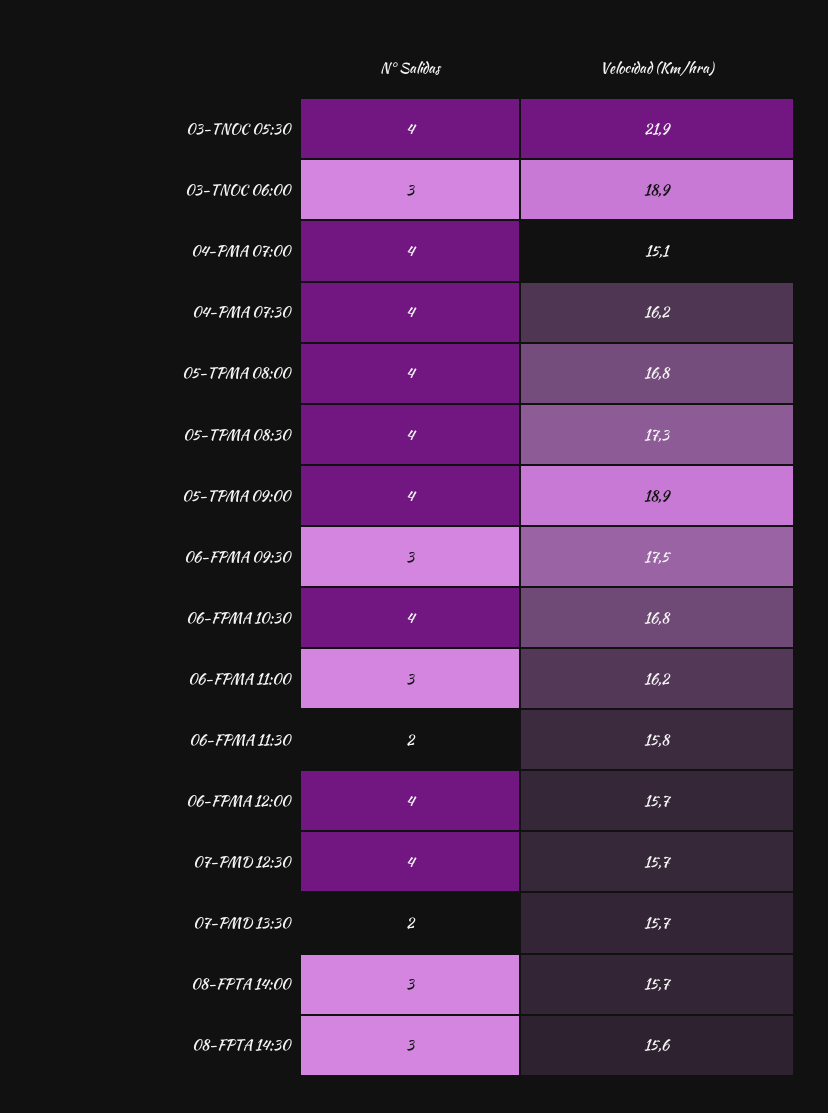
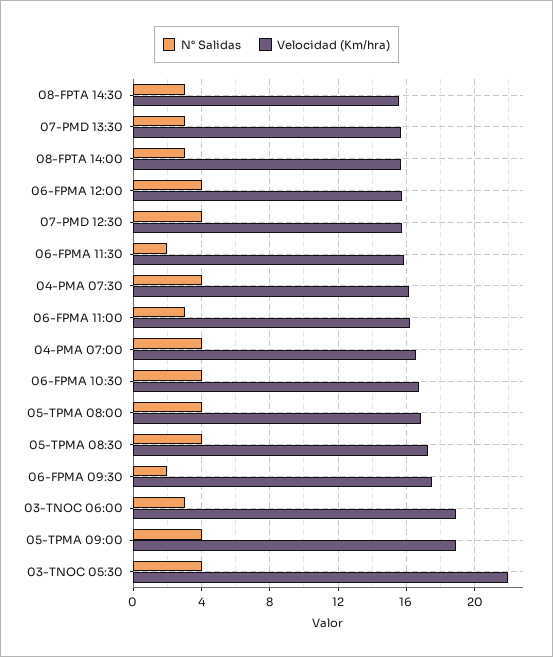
  {
    "N° Salidas": {
      "03-TNOC 05:30": 4,
      "03-TNOC 06:00": 3,
      "04-PMA 07:00": 4,
      "04-PMA 07:30": 4,
      "05-TPMA 08:00": 4,
      "05-TPMA 08:30": 4,
      "05-TPMA 09:00": 4,
-     "06-FPMA 09:30": 3,
+     "06-FPMA 09:30": 2,
      "06-FPMA 10:30": 4,
      "06-FPMA 11:00": 3,
      "06-FPMA 11:30": 2,
      "06-FPMA 12:00": 4,
      "07-PMD 12:30": 4,
-     "07-PMD 13:30": 2,
+     "07-PMD 13:30": 3,
      "08-FPTA 14:00": 3,
      "08-FPTA 14:30": 3
    },
    "Velocidad (Km/hra)": {
      "03-TNOC 05:30": 21.9,
      "03-TNOC 06:00": 18.9,
-     "04-PMA 07:00": 15.1,
+     "04-PMA 07:00": 16.5,
      "04-PMA 07:30": 16.2,
      "05-TPMA 08:00": 16.8,
      "05-TPMA 08:30": 17.3,
      "05-TPMA 09:00": 18.9,
      "06-FPMA 09:30": 17.5,
      "06-FPMA 10:30": 16.8,
      "06-FPMA 11:00": 16.2,
      "06-FPMA 11:30": 15.8,
      "06-FPMA 12:00": 15.7,
      "07-PMD 12:30": 15.7,
      "07-PMD 13:30": 15.7,
      "08-FPTA 14:00": 15.7,
      "08-FPTA 14:30": 15.6
    }
  }

